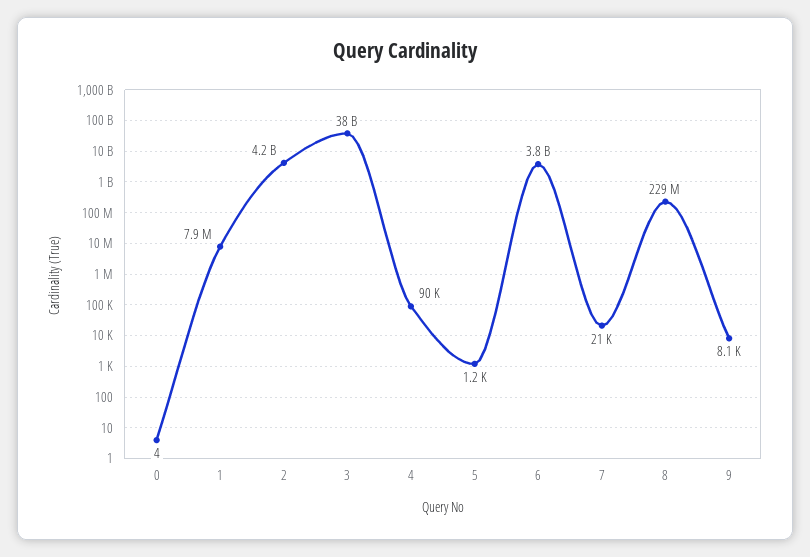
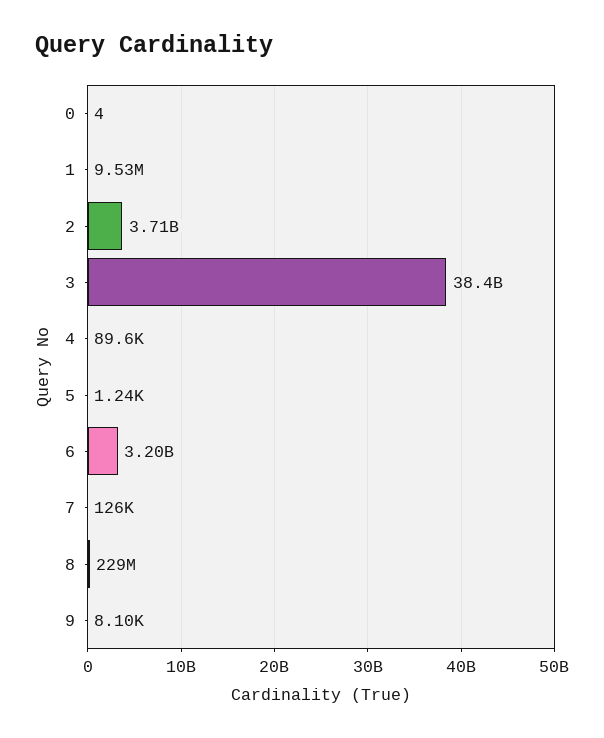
  {
    "0": 4,
-   "1": 7900000,
+   "1": 9530000,
-   "2": 4200000000,
+   "2": 3710000000,
    "3": 38400000000,
    "4": 89600,
    "5": 1240,
-   "6": 3800000000,
+   "6": 3200000000,
-   "7": 21000,
+   "7": 126000,
    "8": 229000000,
    "9": 8100
  }

